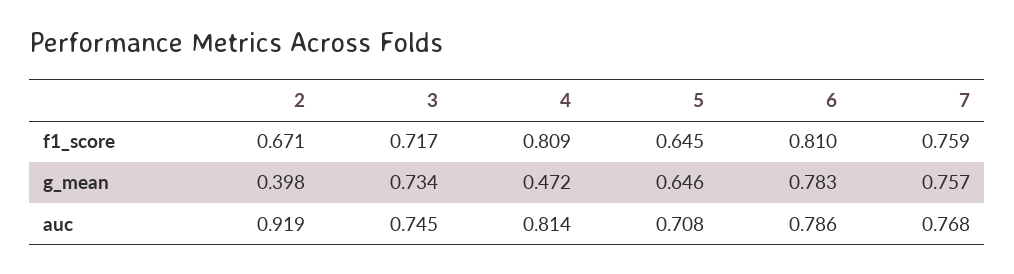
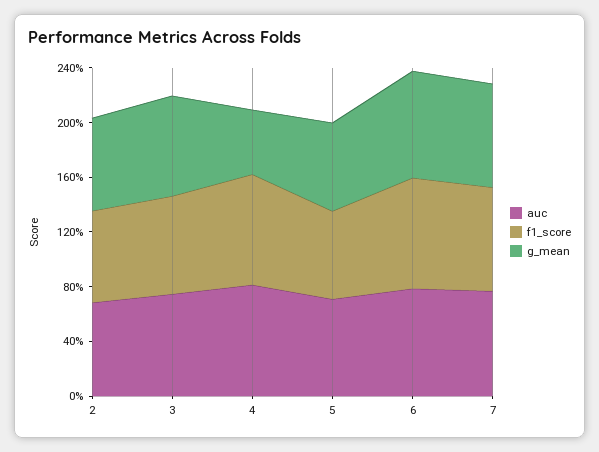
  {
    "f1_score": {
      "2": 0.671,
      "3": 0.717,
      "4": 0.809,
      "5": 0.645,
      "6": 0.81,
      "7": 0.759
    },
    "g_mean": {
-     "2": 0.398,
+     "2": 0.7,
      "3": 0.734,
      "4": 0.472,
      "5": 0.646,
      "6": 0.783,
      "7": 0.757
    },
    "auc": {
-     "2": 0.919,
+     "2": 0.7,
      "3": 0.745,
      "4": 0.814,
      "5": 0.708,
      "6": 0.786,
      "7": 0.768
    }
  }

